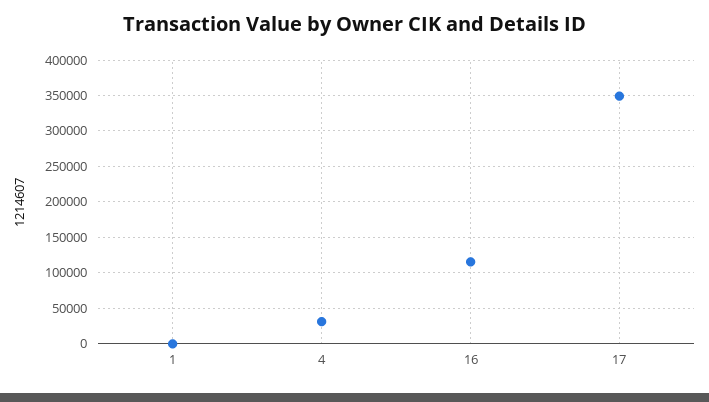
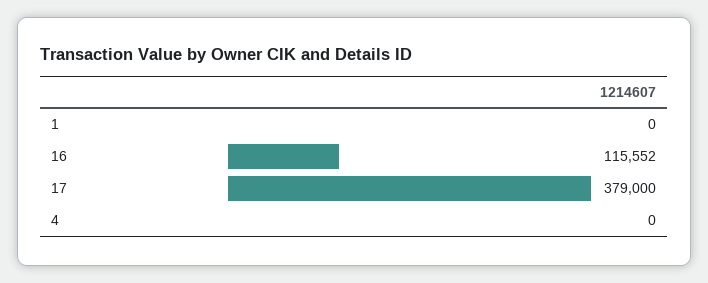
  {
    "1": 0,
-   "4": 30000,
+   "4": 0,
    "16": 115552,
-   "17": 350000
+   "17": 379000
  }

